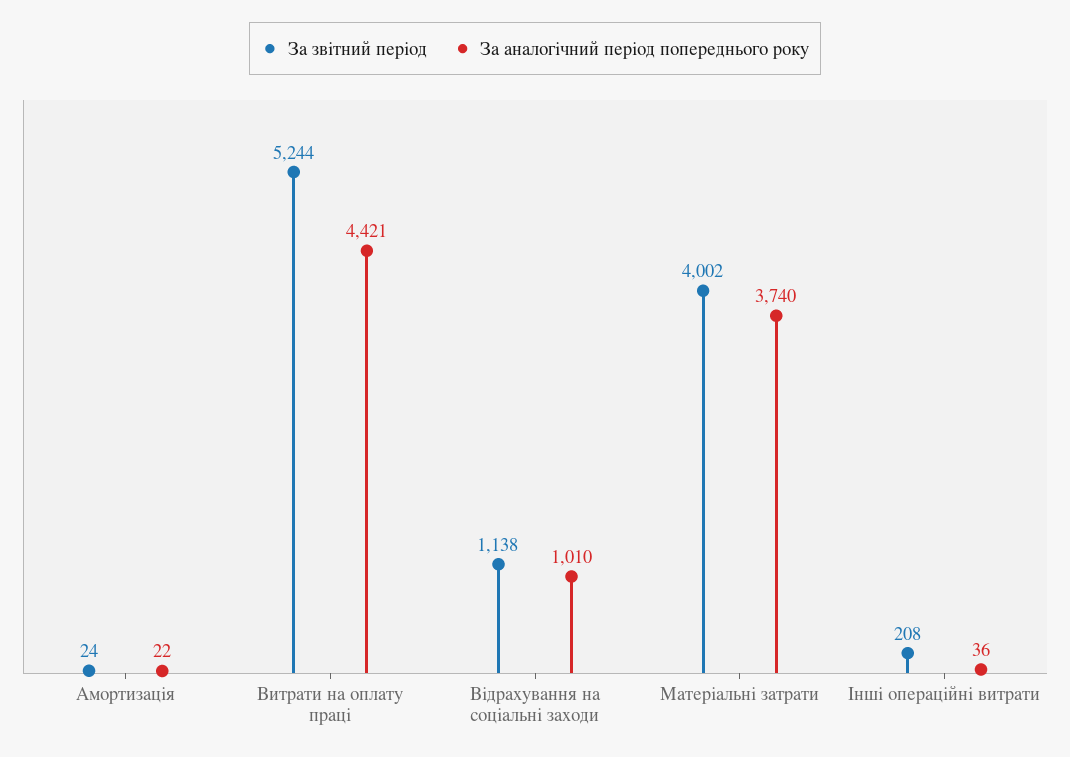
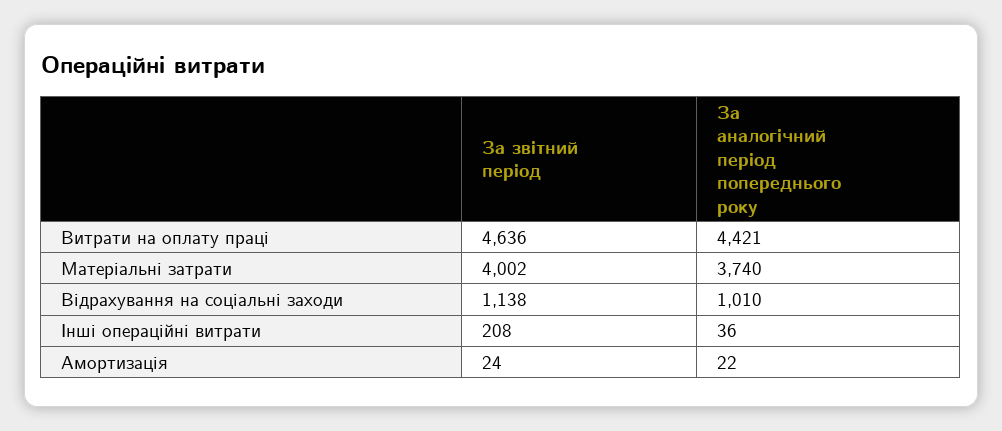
  {
    "За звітний період": {
      "Амортизація": 24,
-     "Витрати на оплату праці": 5244,
+     "Витрати на оплату праці": 4636,
      "Відрахування на соціальні заходи": 1138,
      "Матеріальні затрати": 4002,
      "Інші операційні витрати": 208
    },
    "За аналогічний період попереднього року": {
      "Амортизація": 22,
      "Витрати на оплату праці": 4421,
      "Відрахування на соціальні заходи": 1010,
      "Матеріальні затрати": 3740,
      "Інші операційні витрати": 36
    }
  }

